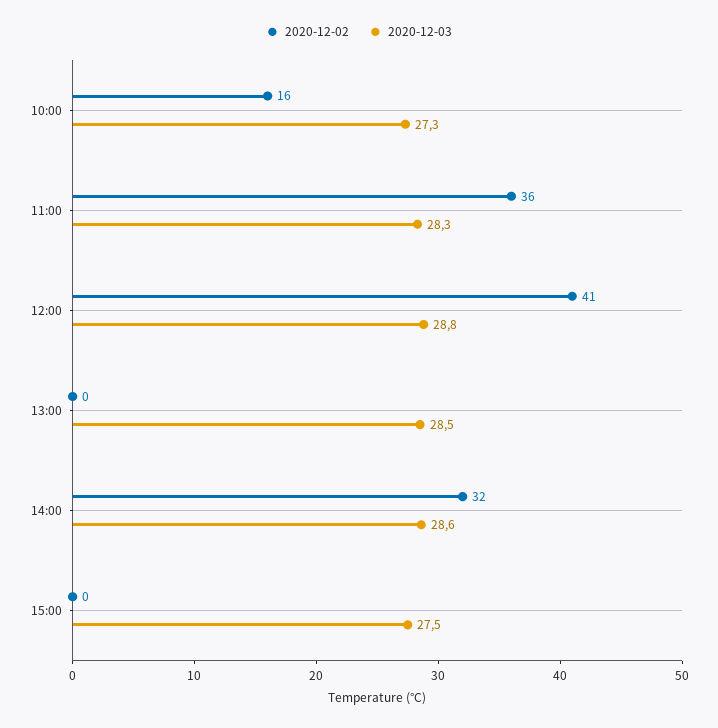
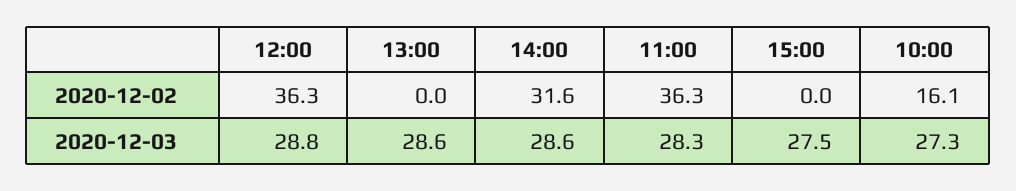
  {
    "2020-12-02": {
      "10:00": 16.1,
      "11:00": 36.3,
-     "12:00": 41,
+     "12:00": 36.3,
      "13:00": 0,
      "14:00": 31.6,
      "15:00": 0
    },
    "2020-12-03": {
      "10:00": 27.3,
      "11:00": 28.3,
      "12:00": 28.8,
-     "13:00": 28.5,
+     "13:00": 28.6,
      "14:00": 28.6,
      "15:00": 27.5
    }
  }

